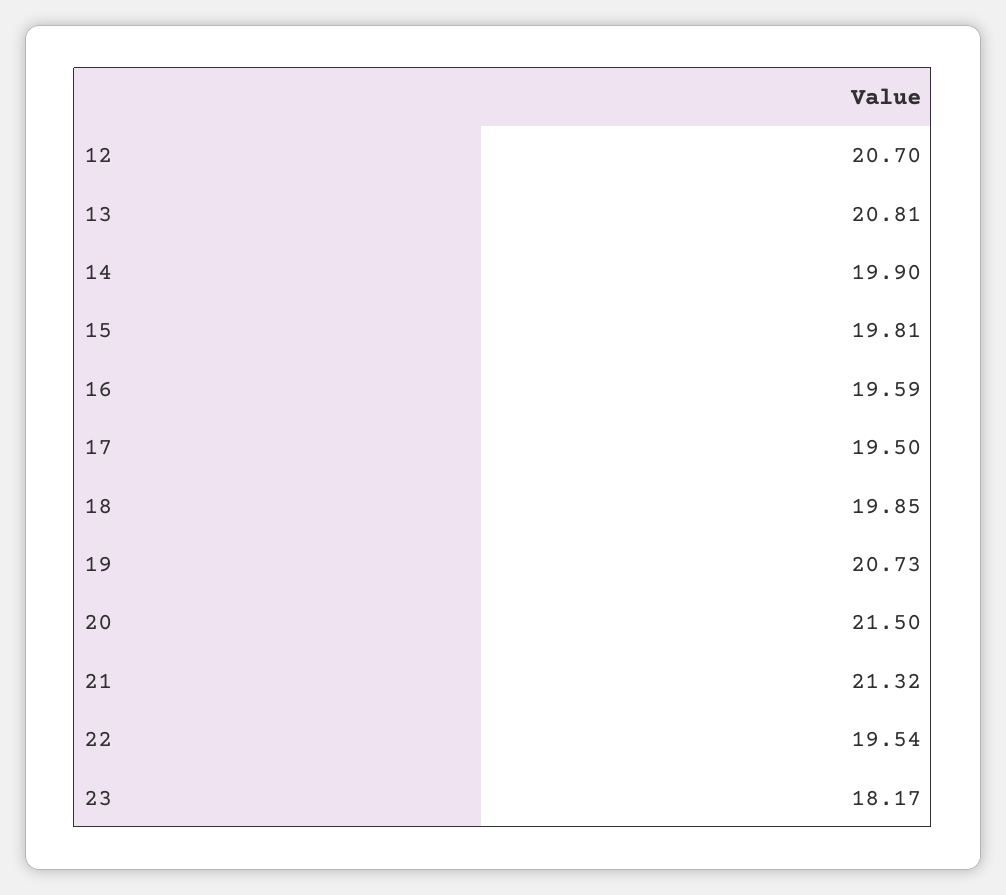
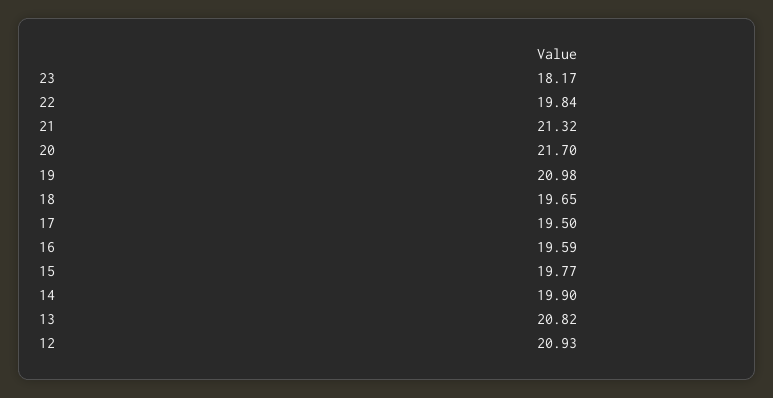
  {
-   "12": 20.7,
+   "12": 20.93,
-   "13": 20.81,
+   "13": 20.82,
    "14": 19.9,
-   "15": 19.81,
+   "15": 19.77,
    "16": 19.59,
    "17": 19.5,
-   "18": 19.85,
+   "18": 19.65,
-   "19": 20.73,
+   "19": 20.98,
-   "20": 21.5,
+   "20": 21.7,
    "21": 21.32,
-   "22": 19.54,
+   "22": 19.84,
    "23": 18.17
  }

